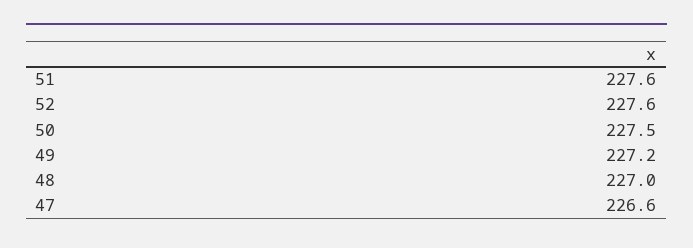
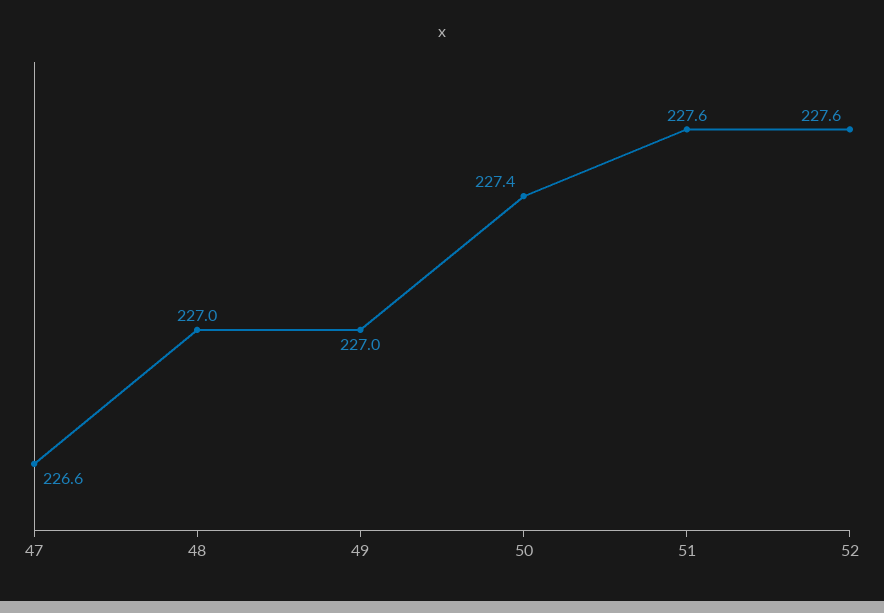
  {
    "51": 227.6,
    "52": 227.6,
-   "50": 227.5,
+   "50": 227.4,
-   "49": 227.2,
+   "49": 227,
    "48": 227,
    "47": 226.6
  }

